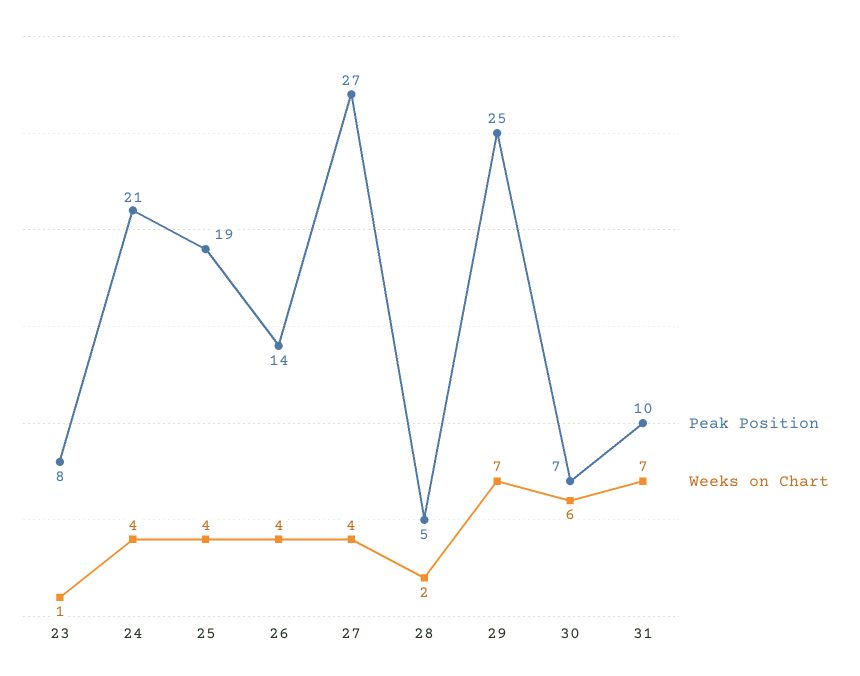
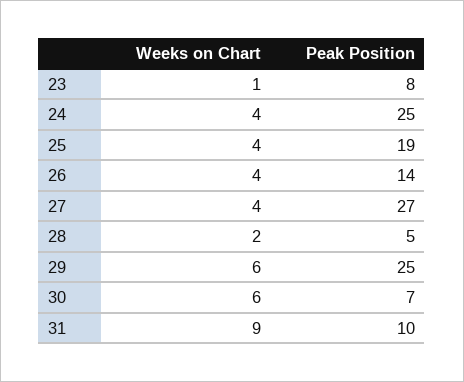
  {
    "Peak Position": {
      "23": 8,
-     "24": 21,
+     "24": 25,
      "25": 19,
      "26": 14,
      "27": 27,
      "28": 5,
      "29": 25,
      "30": 7,
      "31": 10
    },
    "Weeks on Chart": {
      "23": 1,
      "24": 4,
      "25": 4,
      "26": 4,
      "27": 4,
      "28": 2,
-     "29": 7,
+     "29": 6,
      "30": 6,
-     "31": 7
+     "31": 9
    }
  }

